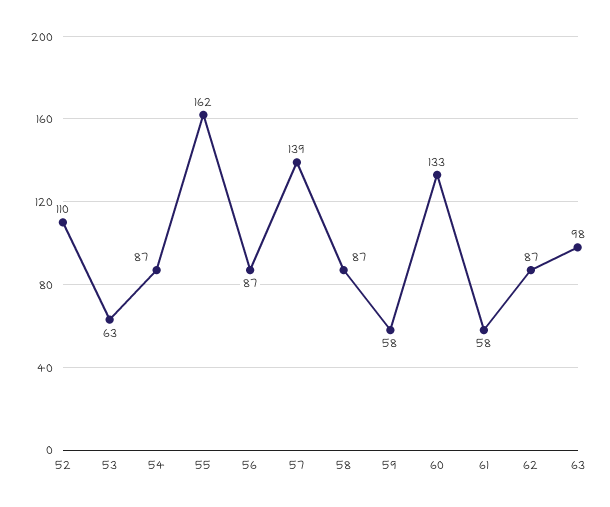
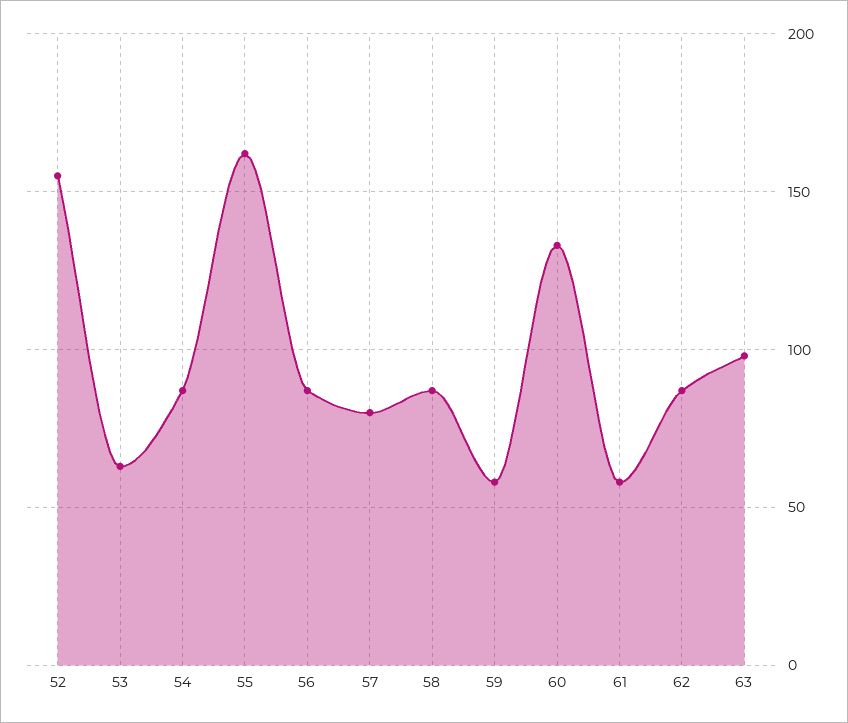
  {
-   "52": 110,
+   "52": 155,
    "53": 63,
    "54": 87,
    "55": 162,
    "56": 87,
-   "57": 139,
+   "57": 80,
    "58": 87,
    "59": 58,
    "60": 133,
    "61": 58,
    "62": 87,
    "63": 98
  }

